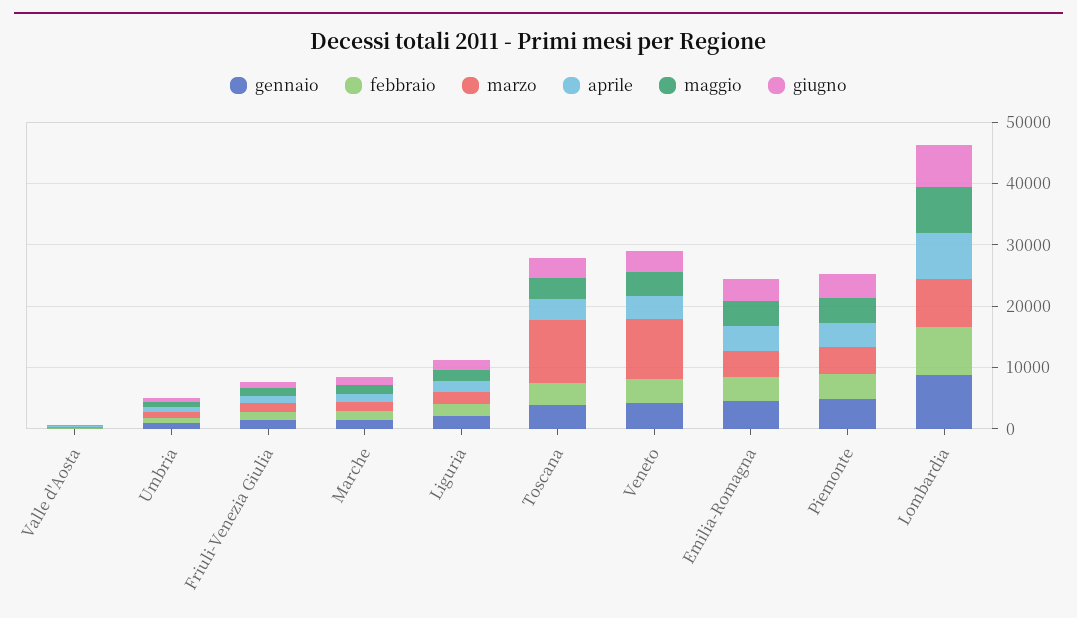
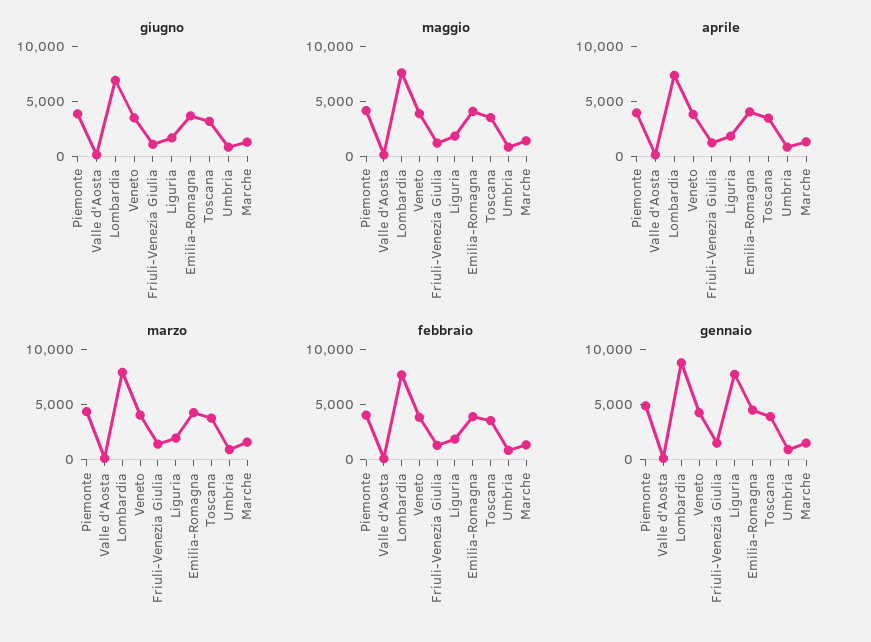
  {
    "gennaio": {
      "Valle d'Aosta": 0,
      "Umbria": 1000,
      "Friuli-Venezia Giulia": 2000,
      "Marche": 2000,
-     "Liguria": 2000,
+     "Liguria": 8000,
      "Toscana": 4000,
      "Veneto": 4000,
      "Emilia-Romagna": 5000,
      "Piemonte": 5000,
      "Lombardia": 9000
    },
    "febbraio": {
      "Valle d'Aosta": 0,
      "Umbria": 1000,
      "Friuli-Venezia Giulia": 1000,
      "Marche": 1000,
      "Liguria": 2000,
      "Toscana": 4000,
      "Veneto": 4000,
      "Emilia-Romagna": 4000,
      "Piemonte": 4000,
      "Lombardia": 8000
    },
    "marzo": {
      "Valle d'Aosta": 0,
      "Umbria": 1000,
      "Friuli-Venezia Giulia": 1000,
      "Marche": 2000,
      "Liguria": 2000,
-     "Toscana": 10000,
+     "Toscana": 4000,
-     "Veneto": 10000,
+     "Veneto": 4000,
      "Emilia-Romagna": 4000,
      "Piemonte": 4000,
      "Lombardia": 8000
    },
    "aprile": {
      "Valle d'Aosta": 0,
      "Umbria": 1000,
      "Friuli-Venezia Giulia": 1000,
      "Marche": 1000,
      "Liguria": 2000,
      "Toscana": 3000,
      "Veneto": 4000,
      "Emilia-Romagna": 4000,
      "Piemonte": 4000,
      "Lombardia": 7000
    },
    "maggio": {
      "Valle d'Aosta": 0,
      "Umbria": 1000,
      "Friuli-Venezia Giulia": 1000,
      "Marche": 1000,
      "Liguria": 2000,
      "Toscana": 4000,
      "Veneto": 4000,
      "Emilia-Romagna": 4000,
      "Piemonte": 4000,
      "Lombardia": 8000
    },
    "giugno": {
      "Valle d'Aosta": 0,
      "Umbria": 1000,
      "Friuli-Venezia Giulia": 1000,
      "Marche": 1000,
      "Liguria": 2000,
      "Toscana": 3000,
      "Veneto": 3000,
      "Emilia-Romagna": 4000,
      "Piemonte": 4000,
      "Lombardia": 7000
    }
  }

